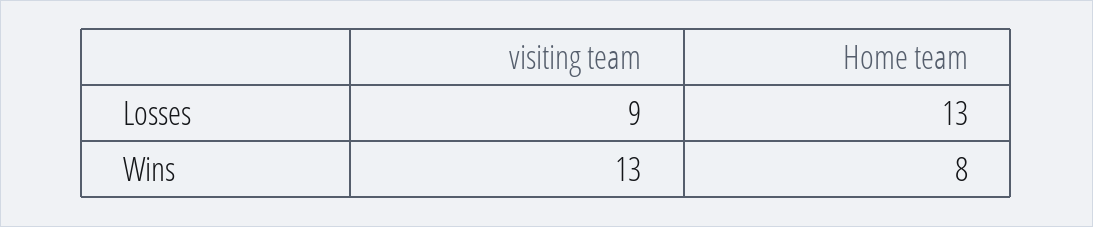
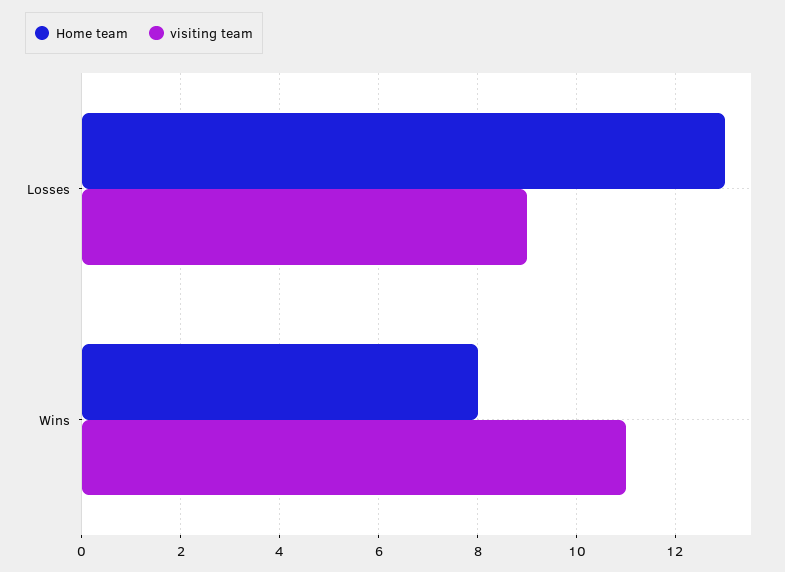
  {
    "visiting team": {
      "Losses": 9,
-     "Wins": 13
+     "Wins": 11
    },
    "Home team": {
      "Losses": 13,
      "Wins": 8
    }
  }

